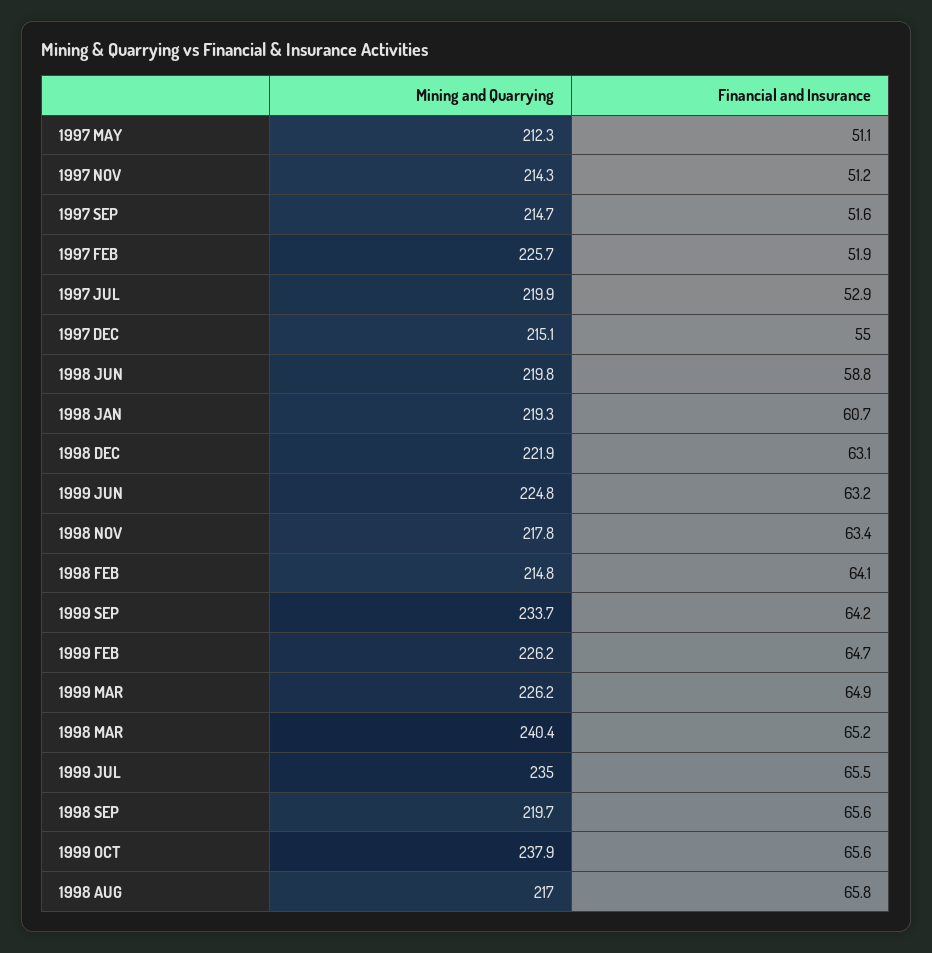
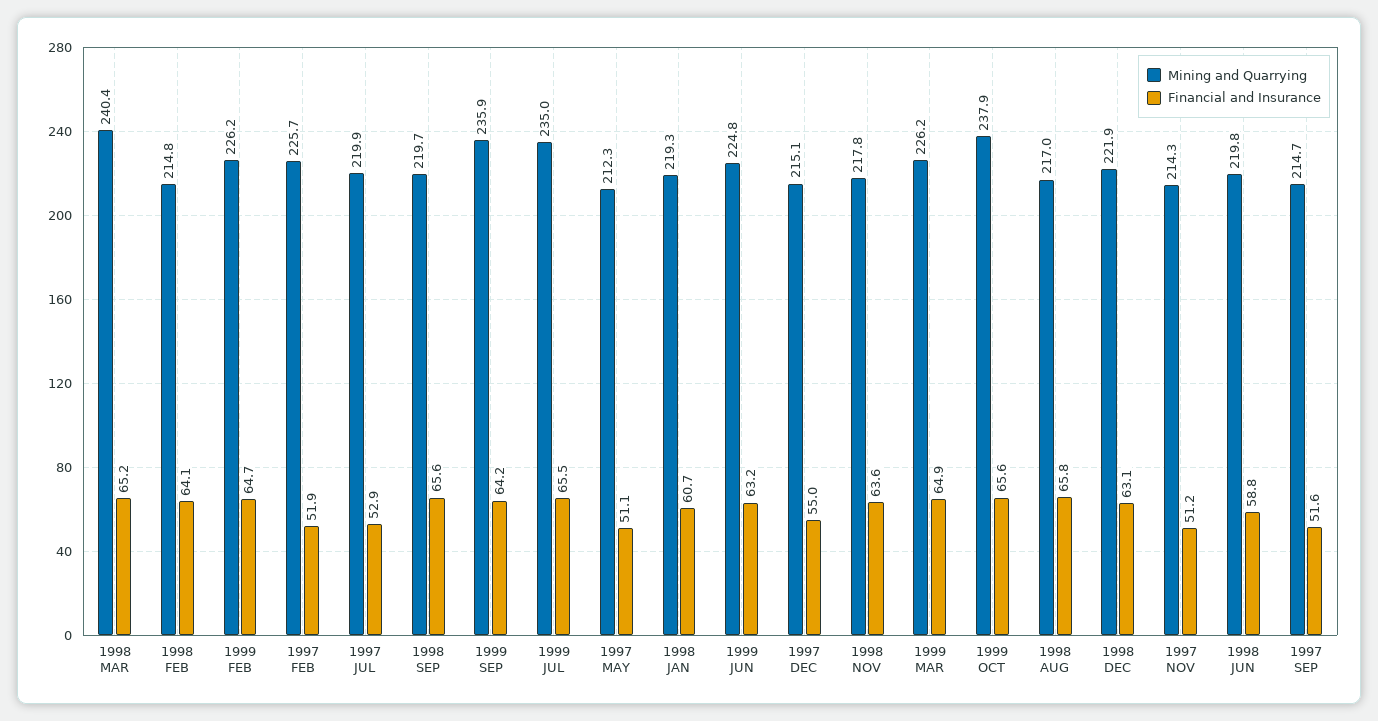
  {
    "Mining and Quarrying": {
      "1997 MAY": 212.3,
      "1997 NOV": 214.3,
      "1997 SEP": 214.7,
      "1997 FEB": 225.7,
      "1997 JUL": 219.9,
      "1997 DEC": 215.1,
      "1998 JUN": 219.8,
      "1998 JAN": 219.3,
      "1998 DEC": 221.9,
      "1999 JUN": 224.8,
      "1998 NOV": 217.8,
      "1998 FEB": 214.8,
-     "1999 SEP": 233.7,
+     "1999 SEP": 235.9,
      "1999 FEB": 226.2,
      "1999 MAR": 226.2,
      "1998 MAR": 240.4,
      "1999 JUL": 235,
      "1998 SEP": 219.7,
      "1999 OCT": 237.9,
      "1998 AUG": 217
    },
    "Financial and Insurance": {
      "1997 MAY": 51.1,
      "1997 NOV": 51.2,
      "1997 SEP": 51.6,
      "1997 FEB": 51.9,
      "1997 JUL": 52.9,
      "1997 DEC": 55,
      "1998 JUN": 58.8,
      "1998 JAN": 60.7,
      "1998 DEC": 63.1,
      "1999 JUN": 63.2,
-     "1998 NOV": 63.4,
+     "1998 NOV": 63.6,
      "1998 FEB": 64.1,
      "1999 SEP": 64.2,
      "1999 FEB": 64.7,
      "1999 MAR": 64.9,
      "1998 MAR": 65.2,
      "1999 JUL": 65.5,
      "1998 SEP": 65.6,
      "1999 OCT": 65.6,
      "1998 AUG": 65.8
    }
  }

